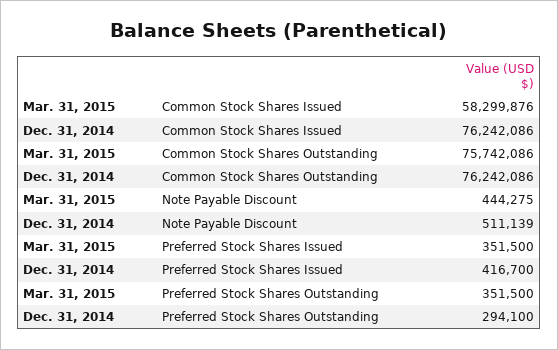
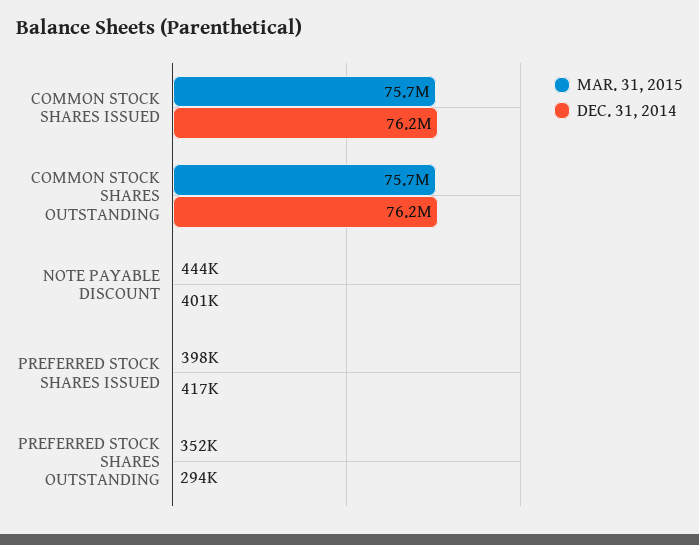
  {
    "Mar. 31, 2015": {
-     "Common Stock Shares Issued": 58299876,
+     "Common Stock Shares Issued": 75700000,
      "Common Stock Shares Outstanding": 75742086,
      "Note Payable Discount": 444275,
-     "Preferred Stock Shares Issued": 351500,
+     "Preferred Stock Shares Issued": 398000,
      "Preferred Stock Shares Outstanding": 351500
    },
    "Dec. 31, 2014": {
      "Common Stock Shares Issued": 76242086,
      "Common Stock Shares Outstanding": 76242086,
-     "Note Payable Discount": 511139,
+     "Note Payable Discount": 401000,
      "Preferred Stock Shares Issued": 416700,
      "Preferred Stock Shares Outstanding": 294100
    }
  }

